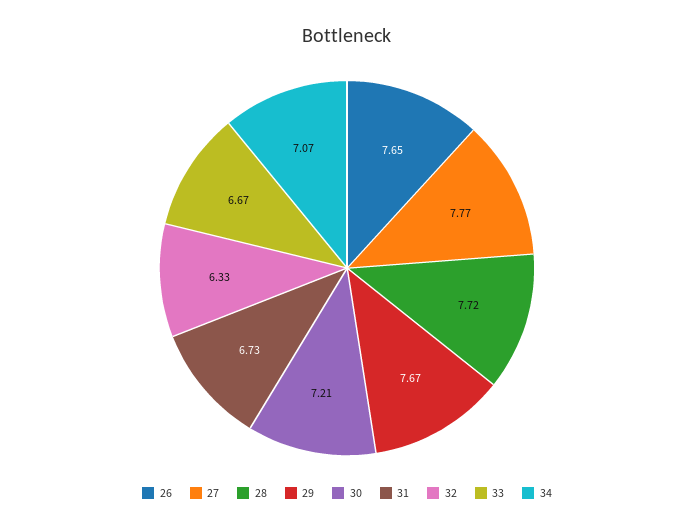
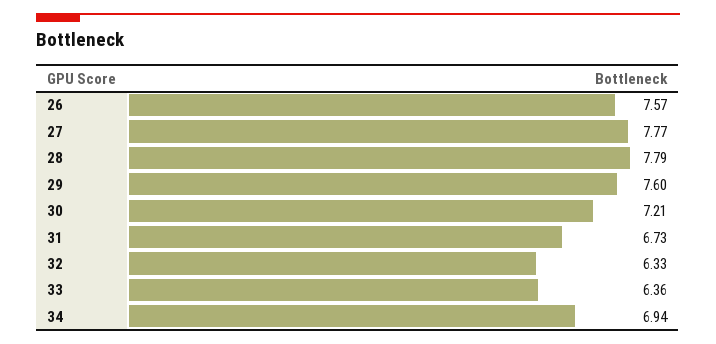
  {
-   "26": 7.65,
+   "26": 7.57,
    "27": 7.77,
-   "28": 7.72,
+   "28": 7.79,
-   "29": 7.67,
+   "29": 7.6,
    "30": 7.21,
    "31": 6.73,
    "32": 6.33,
-   "33": 6.67,
+   "33": 6.36,
-   "34": 7.07
+   "34": 6.94
  }

